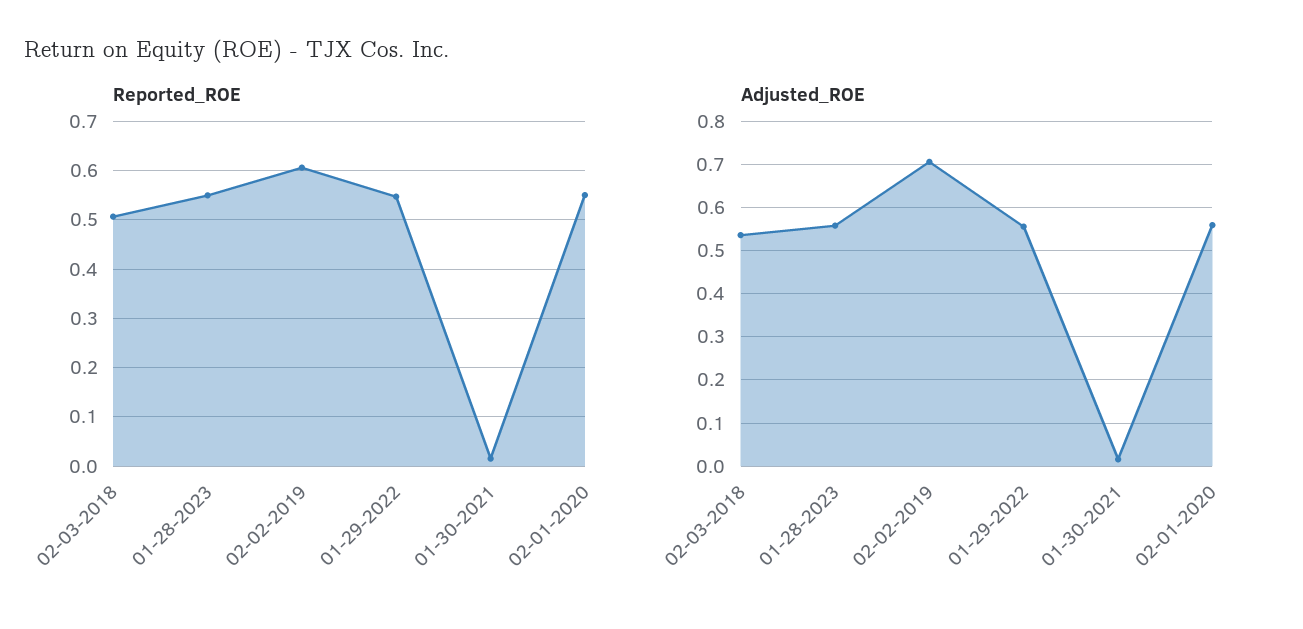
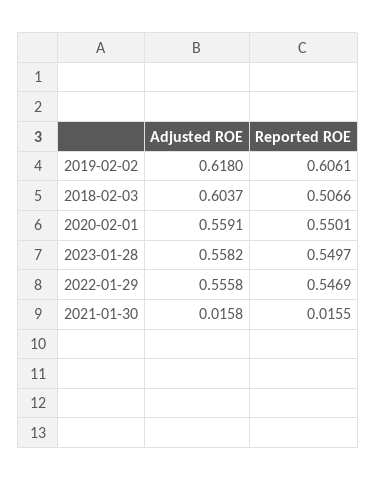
  {
    "Reported_ROE": {
      "02-03-2018": 0.5066,
      "01-28-2023": 0.5497,
      "02-02-2019": 0.6061,
      "01-29-2022": 0.5469,
      "01-30-2021": 0.0155,
      "02-01-2020": 0.5501
    },
    "Adjusted_ROE": {
-     "02-03-2018": 0.54,
+     "02-03-2018": 0.6037,
      "01-28-2023": 0.5582,
-     "02-02-2019": 0.7,
+     "02-02-2019": 0.618,
      "01-29-2022": 0.5558,
      "01-30-2021": 0.0158,
      "02-01-2020": 0.5591
    }
  }

